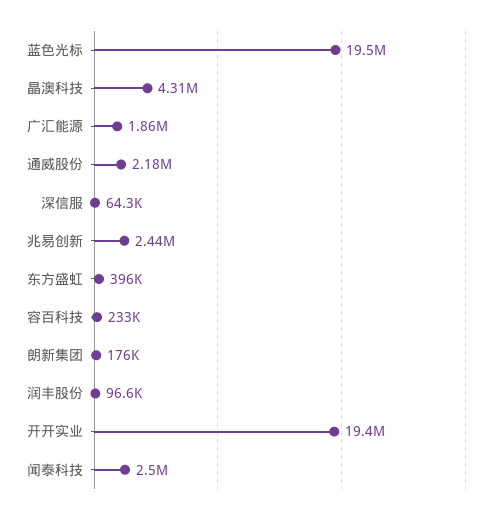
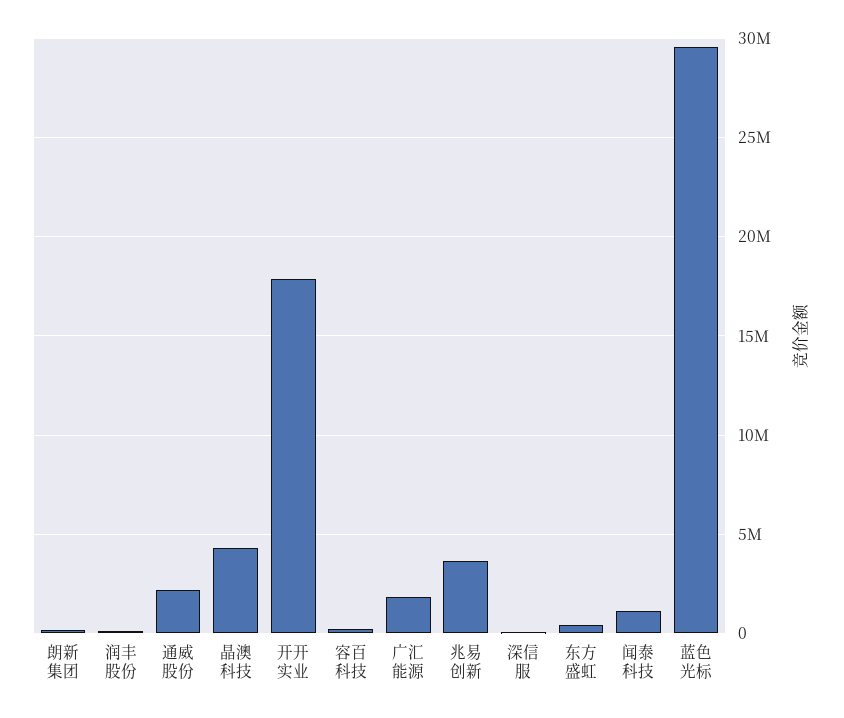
  {
-   "蓝色光标": 19500000,
+   "蓝色光标": 29500000,
    "晶澳科技": 4310000,
    "广汇能源": 1860000,
    "通威股份": 2180000,
    "深信服": 64300,
-   "兆易创新": 2440000,
+   "兆易创新": 3500000,
    "东方盛虹": 396000,
    "容百科技": 233000,
    "朗新集团": 176000,
    "润丰股份": 96600,
-   "开开实业": 19400000,
+   "开开实业": 18000000,
-   "闻泰科技": 2500000
+   "闻泰科技": 1000000
  }

